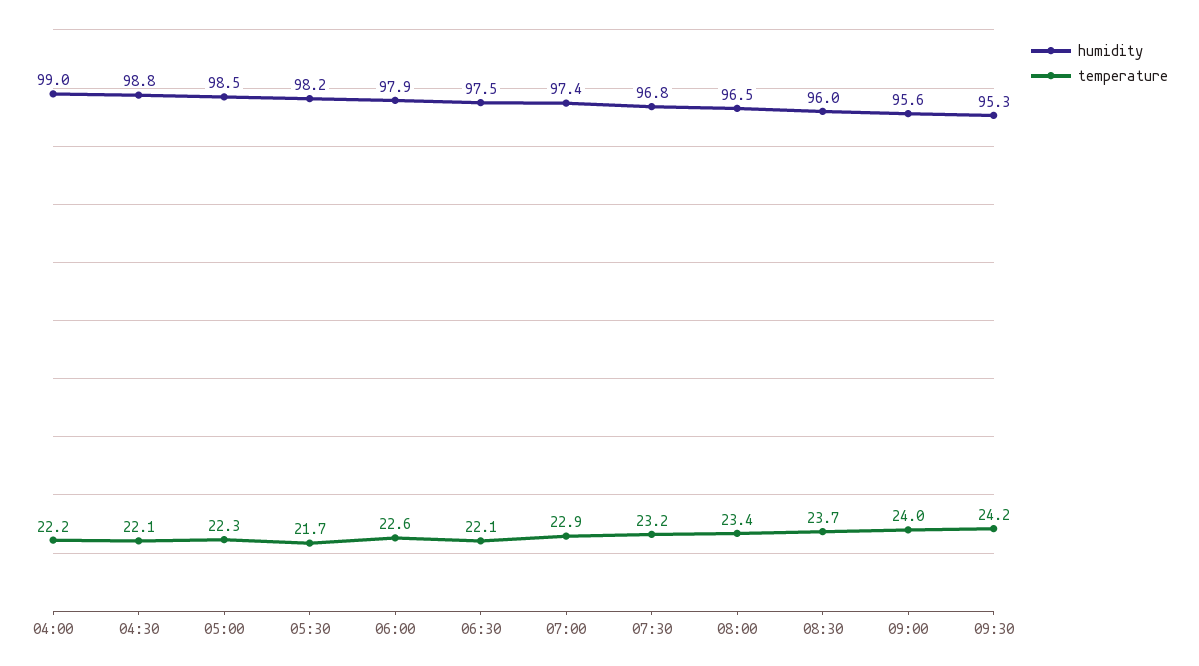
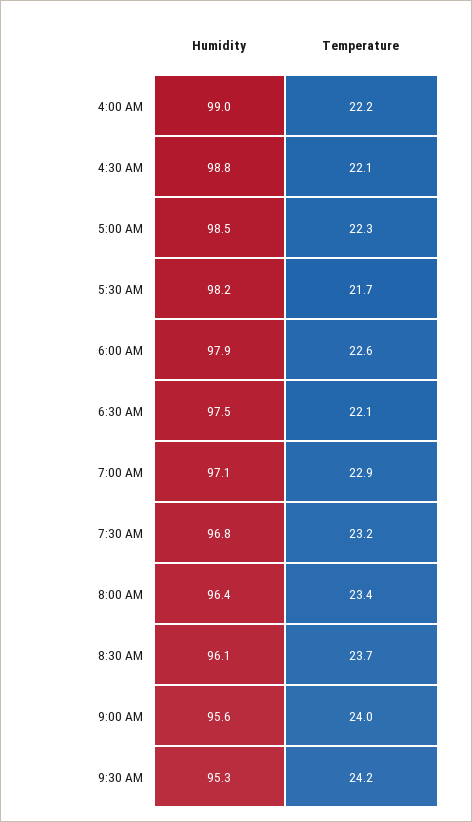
  {
    "humidity": {
      "04:00": 99,
      "04:30": 98.8,
      "05:00": 98.5,
      "05:30": 98.2,
      "06:00": 97.9,
      "06:30": 97.5,
-     "07:00": 97.4,
+     "07:00": 97.1,
      "07:30": 96.8,
-     "08:00": 96.5,
+     "08:00": 96.4,
-     "08:30": 96,
+     "08:30": 96.1,
      "09:00": 95.6,
      "09:30": 95.3
    },
    "temperature": {
      "04:00": 22.2,
      "04:30": 22.1,
      "05:00": 22.3,
      "05:30": 21.7,
      "06:00": 22.6,
      "06:30": 22.1,
      "07:00": 22.9,
      "07:30": 23.2,
      "08:00": 23.4,
      "08:30": 23.7,
      "09:00": 24,
      "09:30": 24.2
    }
  }

